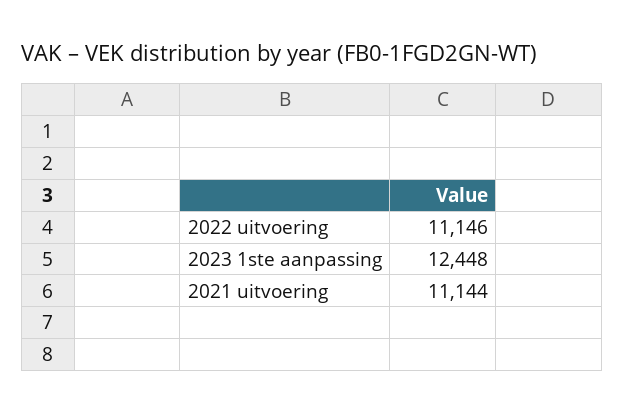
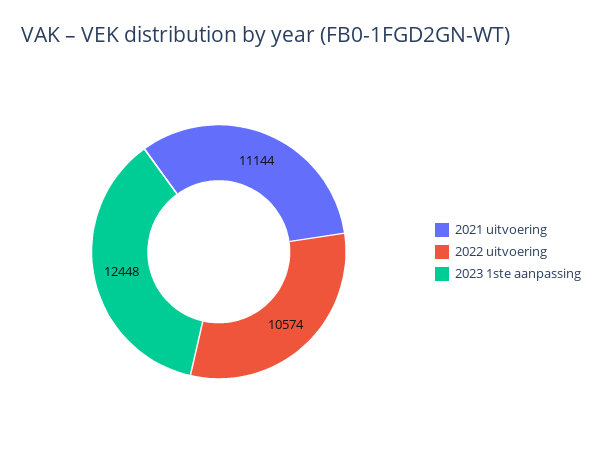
  {
-   "2022 uitvoering": 11146,
+   "2022 uitvoering": 10574,
    "2023 1ste aanpassing": 12448,
    "2021 uitvoering": 11144
  }

